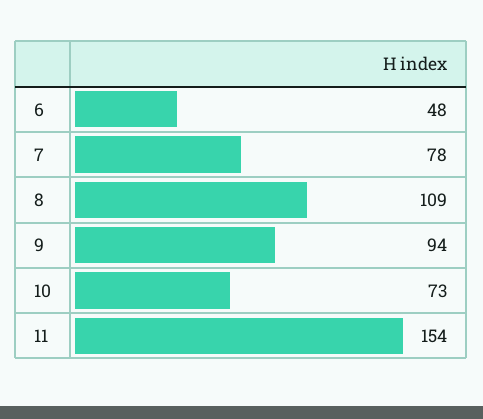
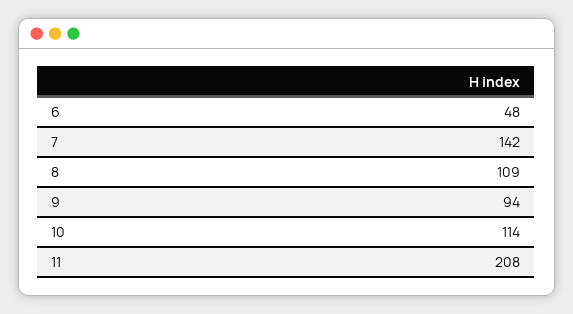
  {
    "6": 48,
-   "7": 78,
+   "7": 142,
    "8": 109,
    "9": 94,
-   "10": 73,
+   "10": 114,
-   "11": 154
+   "11": 208
  }

